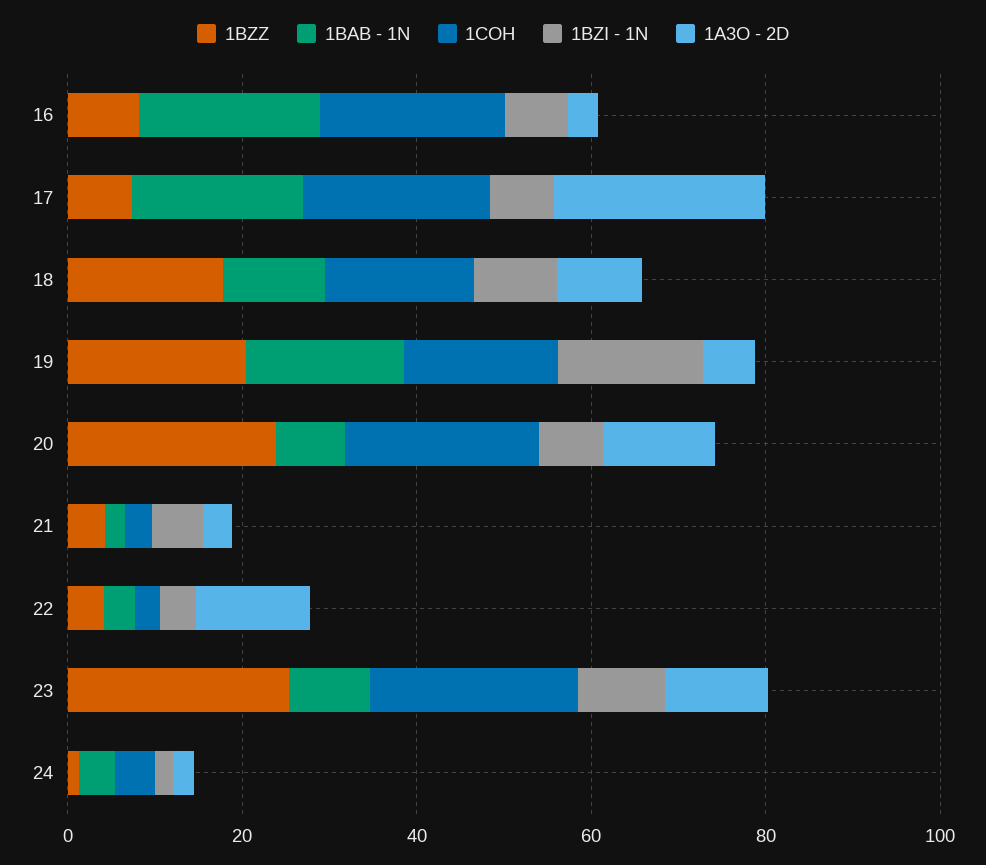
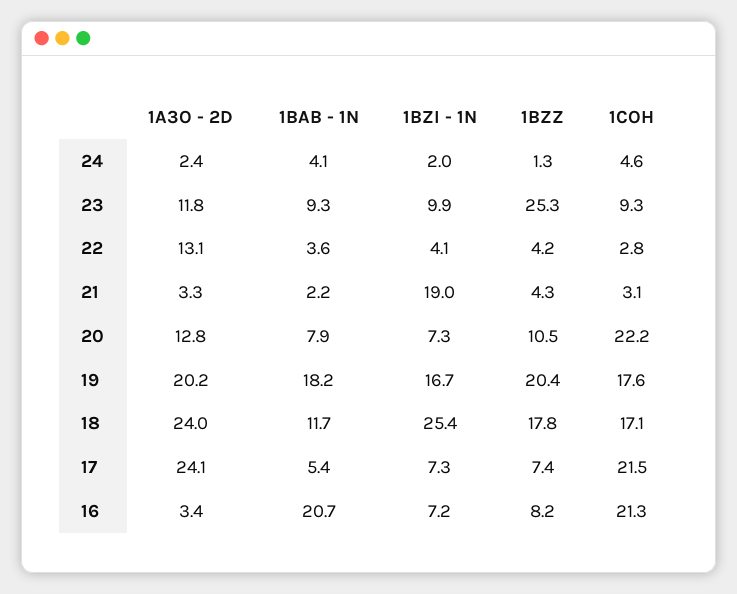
  {
    "1BZZ": {
      "16": 8.2,
      "17": 7.4,
      "18": 17.8,
      "19": 20.4,
-     "20": 25,
+     "20": 10.5,
      "21": 4.3,
      "22": 4.2,
      "23": 25.3,
      "24": 1.3
    },
    "1BAB - 1N": {
      "16": 20.7,
-     "17": 20,
+     "17": 5.4,
      "18": 11.7,
      "19": 18.2,
      "20": 7.9,
      "21": 2.2,
      "22": 3.6,
      "23": 9.3,
      "24": 4.1
    },
    "1COH": {
      "16": 21.3,
      "17": 21.5,
      "18": 17.1,
      "19": 17.6,
      "20": 22.2,
      "21": 3.1,
      "22": 2.8,
-     "23": 25,
+     "23": 9.3,
      "24": 4.6
    },
    "1BZI - 1N": {
      "16": 7.2,
      "17": 7.3,
-     "18": 10,
+     "18": 25.4,
      "19": 16.7,
      "20": 7.3,
-     "21": 5,
+     "21": 19,
      "22": 4.1,
      "23": 9.9,
      "24": 2
    },
    "1A3O - 2D": {
      "16": 3.4,
      "17": 24.1,
-     "18": 10,
+     "18": 24,
-     "19": 5,
+     "19": 20.2,
      "20": 12.8,
      "21": 3.3,
      "22": 13.1,
      "23": 11.8,
      "24": 2.4
    }
  }

